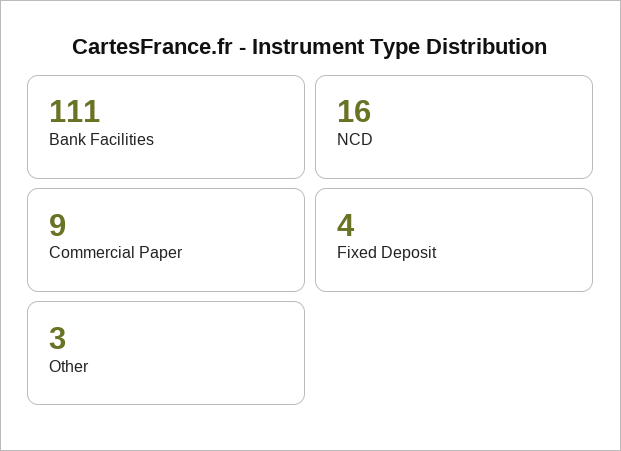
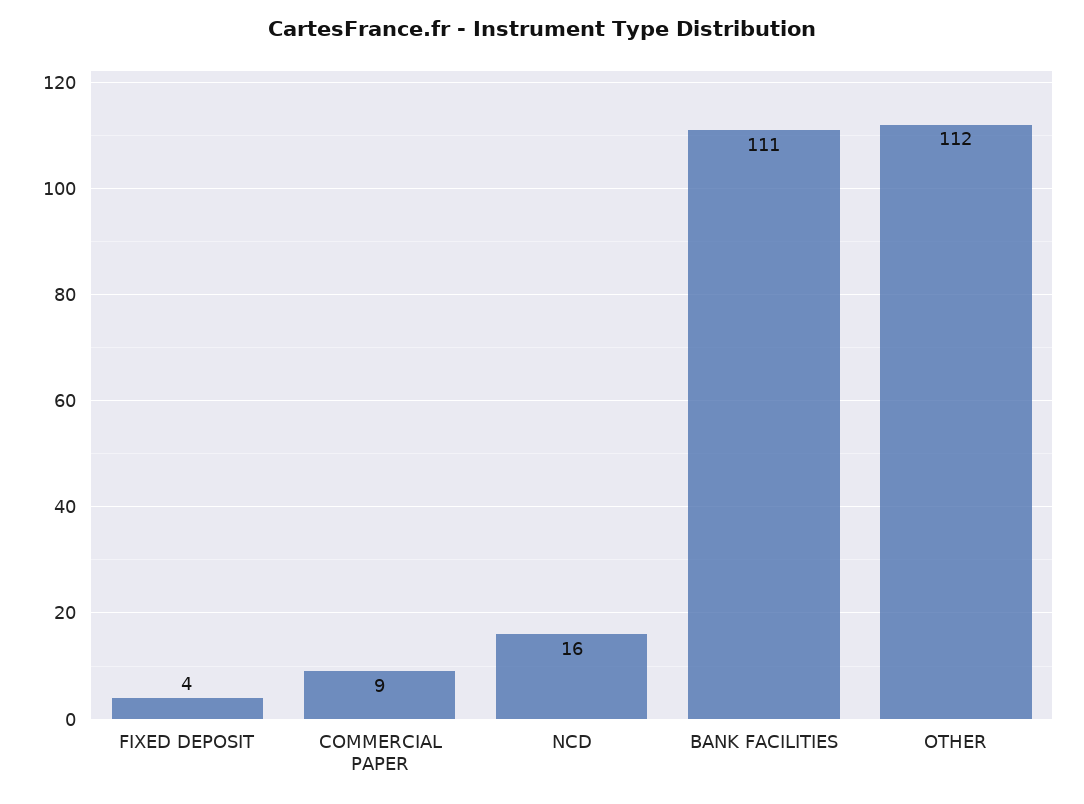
  {
    "Bank Facilities": 111,
    "NCD": 16,
    "Commercial Paper": 9,
    "Fixed Deposit": 4,
-   "Other": 3
+   "Other": 112
  }

